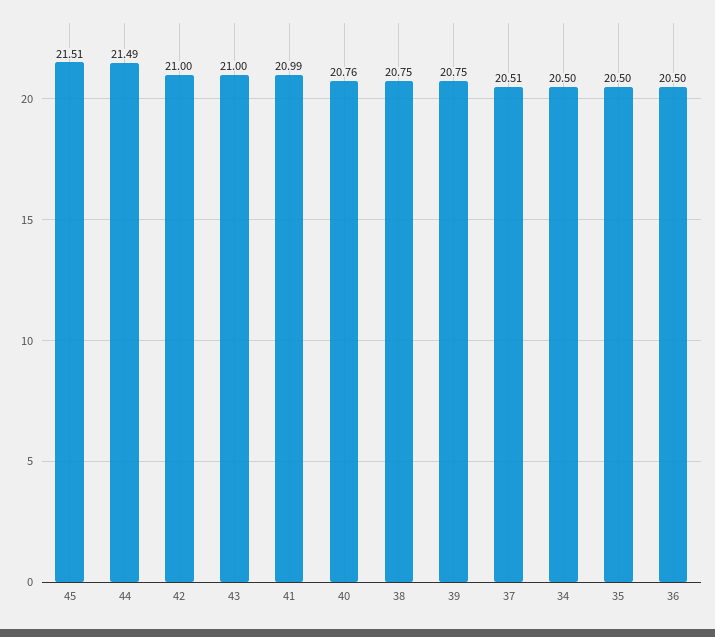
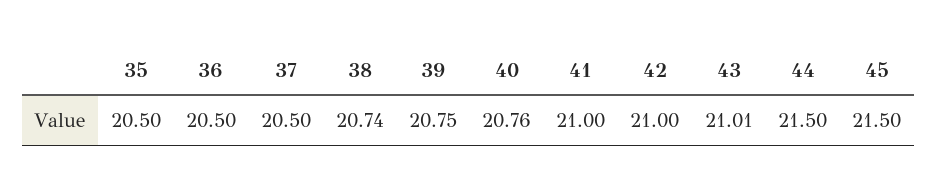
  {
-   "45": 21.51,
+   "45": 21.5,
-   "44": 21.49,
+   "44": 21.5,
    "42": 21,
-   "43": 21,
+   "43": 21.01,
-   "41": 20.99,
+   "41": 21,
    "40": 20.76,
-   "38": 20.75,
+   "38": 20.74,
    "39": 20.75,
-   "37": 20.51,
+   "37": 20.5,
-   "34": 20.5,
    "35": 20.5,
    "36": 20.5
  }

